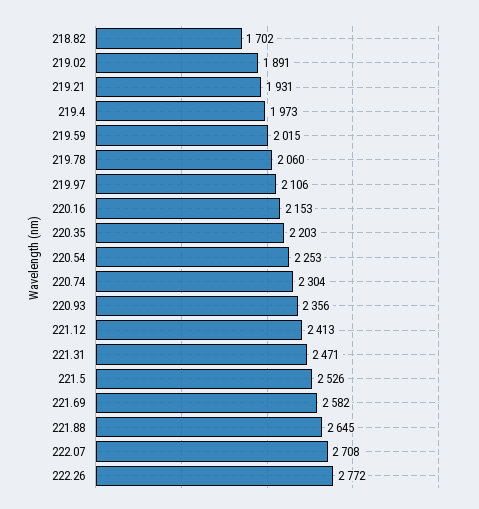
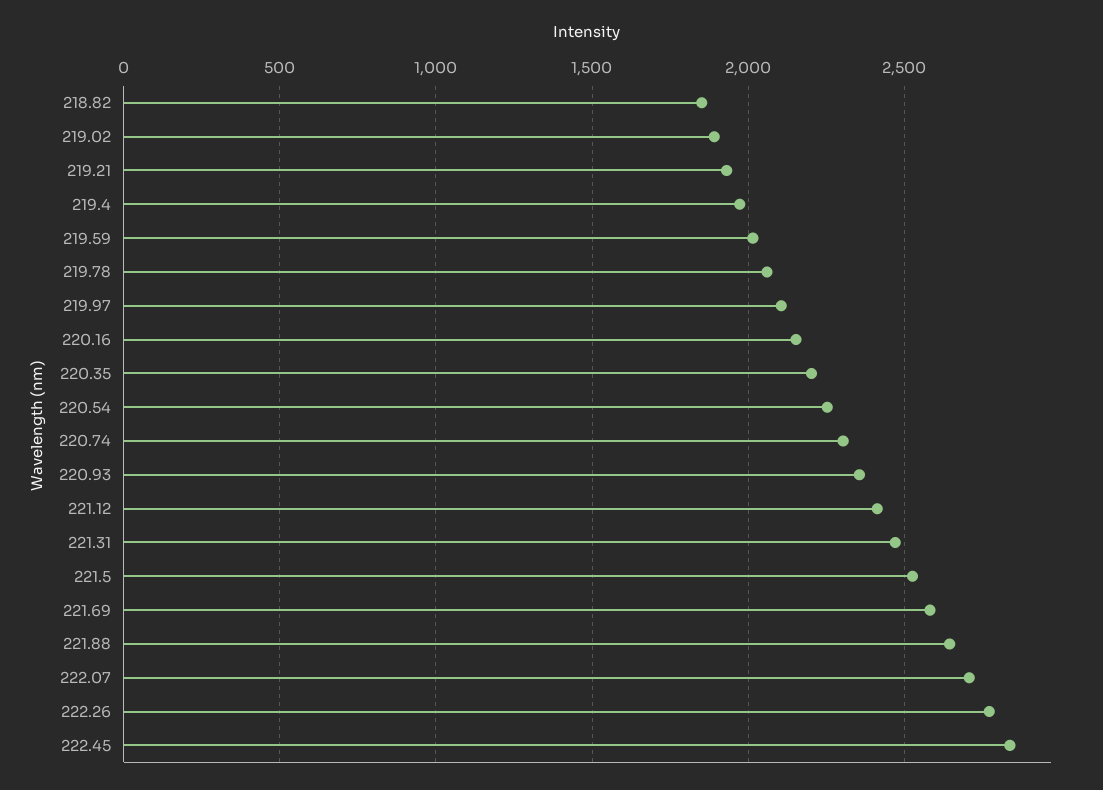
  {
-   "218.82": 1702,
+   "218.82": 1850,
    "219.02": 1891,
    "219.21": 1931,
    "219.4": 1973,
    "219.59": 2015,
    "219.78": 2060,
    "219.97": 2106,
    "220.16": 2153,
    "220.35": 2203,
    "220.54": 2253,
    "220.74": 2304,
    "220.93": 2356,
    "221.12": 2413,
    "221.31": 2471,
    "221.5": 2526,
    "221.69": 2582,
    "221.88": 2645,
    "222.07": 2708,
-   "222.26": 2772
+   "222.26": 2772,
+   "222.45": 2850
  }

